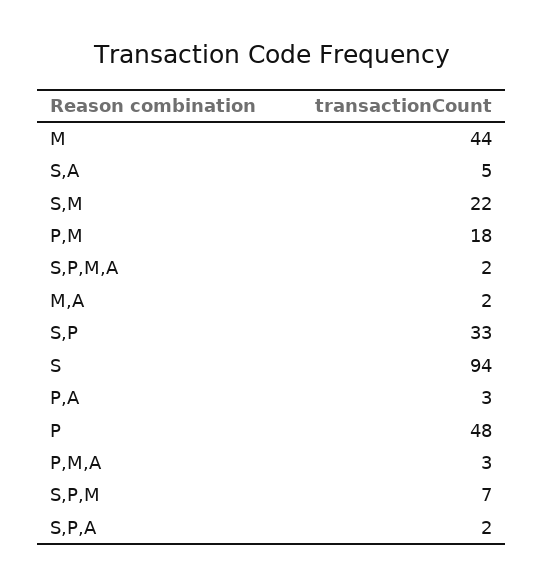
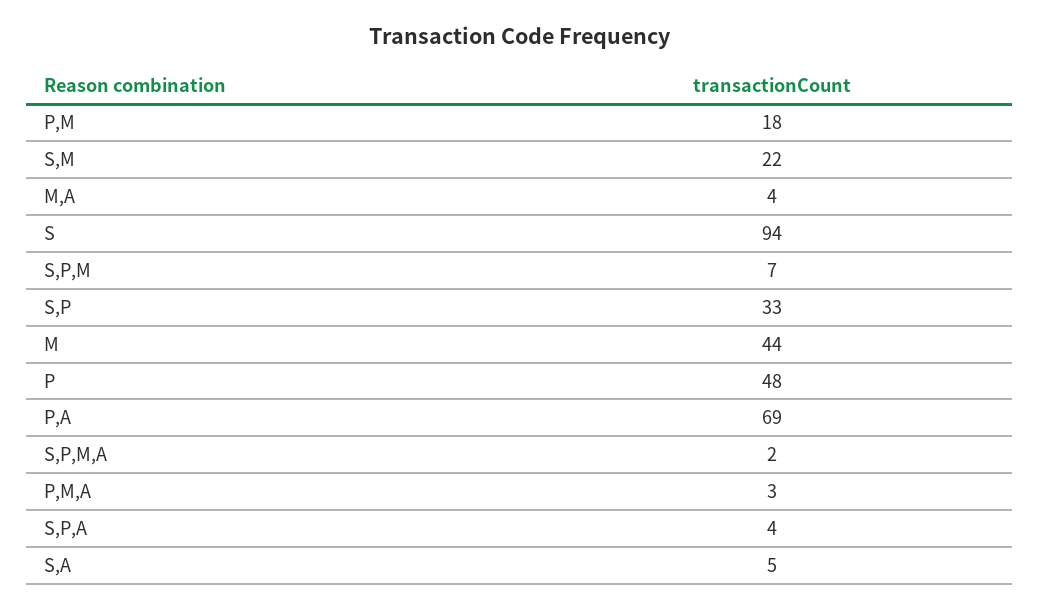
  {
    "M": 44,
    "S,A": 5,
    "S,M": 22,
    "P,M": 18,
    "S,P,M,A": 2,
-   "M,A": 2,
+   "M,A": 4,
    "S,P": 33,
    "S": 94,
-   "P,A": 3,
+   "P,A": 69,
    "P": 48,
    "P,M,A": 3,
    "S,P,M": 7,
-   "S,P,A": 2
+   "S,P,A": 4
  }

